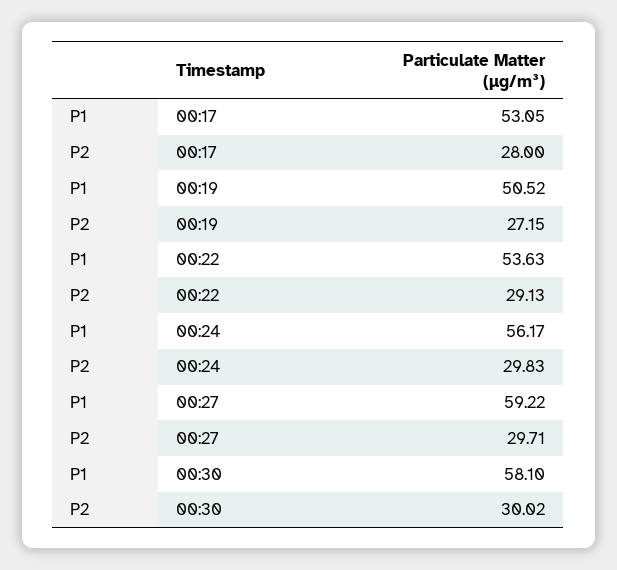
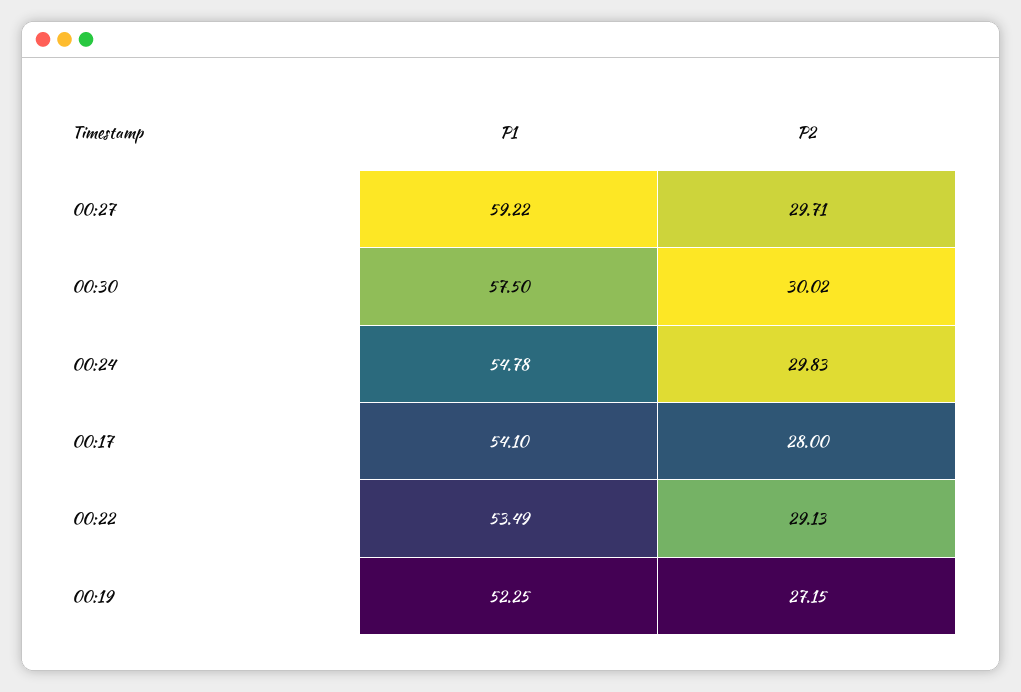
  {
    "P1": {
-     "00:17": 53.05,
+     "00:17": 54.1,
-     "00:19": 50.52,
+     "00:19": 52.25,
-     "00:22": 53.63,
+     "00:22": 53.49,
-     "00:24": 56.17,
+     "00:24": 54.78,
      "00:27": 59.22,
-     "00:30": 58.1
+     "00:30": 57.5
    },
    "P2": {
      "00:17": 28,
      "00:19": 27.15,
      "00:22": 29.13,
      "00:24": 29.83,
      "00:27": 29.71,
      "00:30": 30.02
    }
  }

